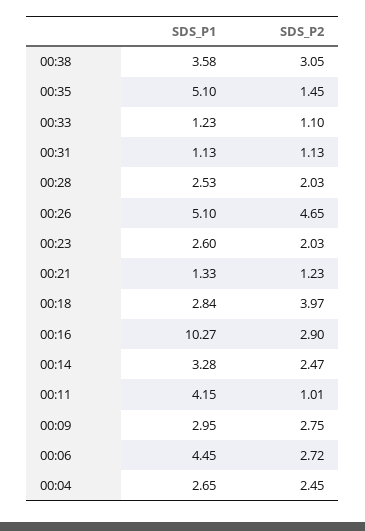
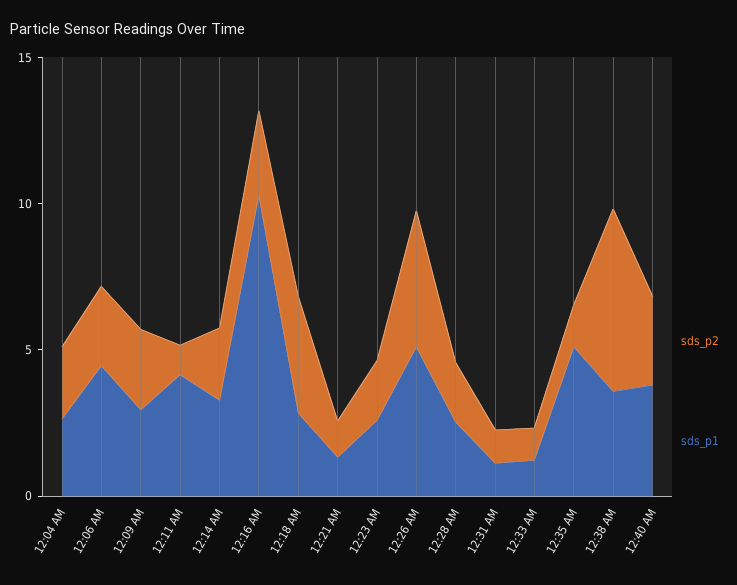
  {
    "SDS_P1": {
      "00:38": 3.58,
      "00:35": 5.1,
      "00:33": 1.23,
      "00:31": 1.13,
      "00:28": 2.53,
      "00:26": 5.1,
      "00:23": 2.6,
      "00:21": 1.33,
      "00:18": 2.84,
      "00:16": 10.27,
      "00:14": 3.28,
      "00:11": 4.15,
      "00:09": 2.95,
      "00:06": 4.45,
-     "00:04": 2.65
+     "00:04": 2.65,
+     "12:40 AM": 4
    },
    "SDS_P2": {
-     "00:38": 3.05,
+     "00:38": 6,
      "00:35": 1.45,
      "00:33": 1.1,
      "00:31": 1.13,
      "00:28": 2.03,
      "00:26": 4.65,
      "00:23": 2.03,
      "00:21": 1.23,
      "00:18": 3.97,
      "00:16": 2.9,
      "00:14": 2.47,
      "00:11": 1.01,
      "00:09": 2.75,
      "00:06": 2.72,
-     "00:04": 2.45
+     "00:04": 2.45,
+     "12:40 AM": 3
    }
  }

